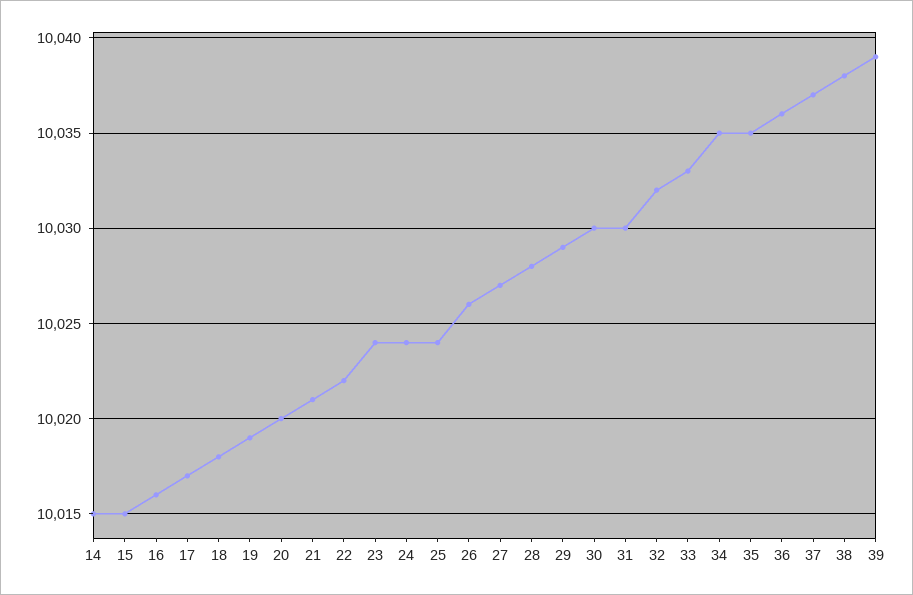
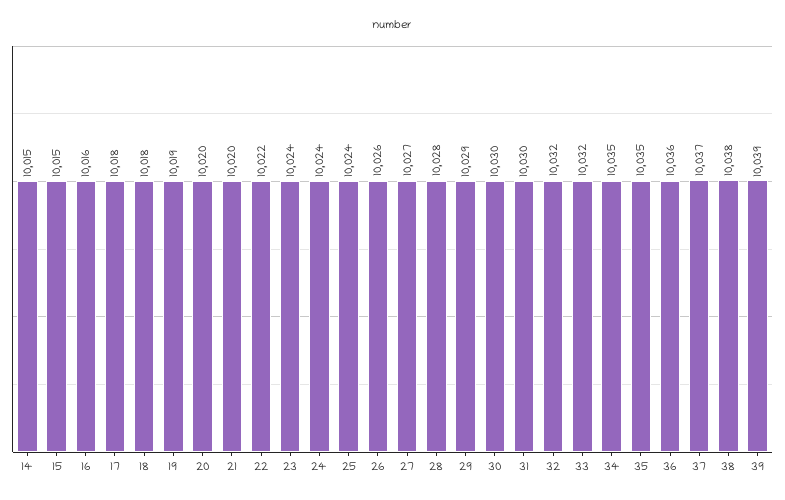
  {
    "14": 10015,
    "15": 10015,
    "16": 10016,
-   "17": 10017,
+   "17": 10018,
    "18": 10018,
    "19": 10019,
    "20": 10020,
-   "21": 10021,
+   "21": 10020,
    "22": 10022,
    "23": 10024,
    "24": 10024,
    "25": 10024,
    "26": 10026,
    "27": 10027,
    "28": 10028,
    "29": 10029,
    "30": 10030,
    "31": 10030,
    "32": 10032,
-   "33": 10033,
+   "33": 10032,
    "34": 10035,
    "35": 10035,
    "36": 10036,
    "37": 10037,
    "38": 10038,
    "39": 10039
  }

